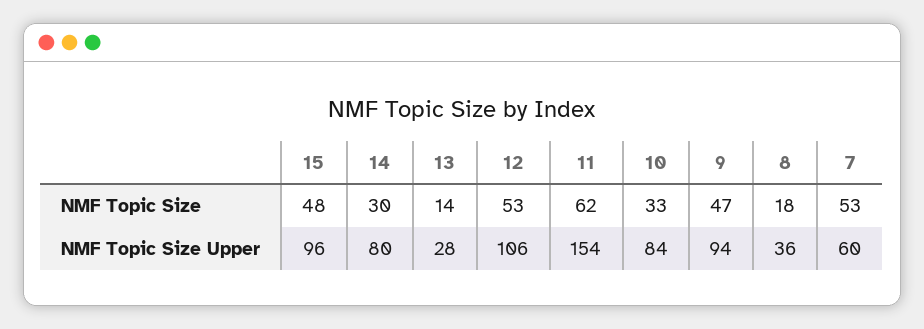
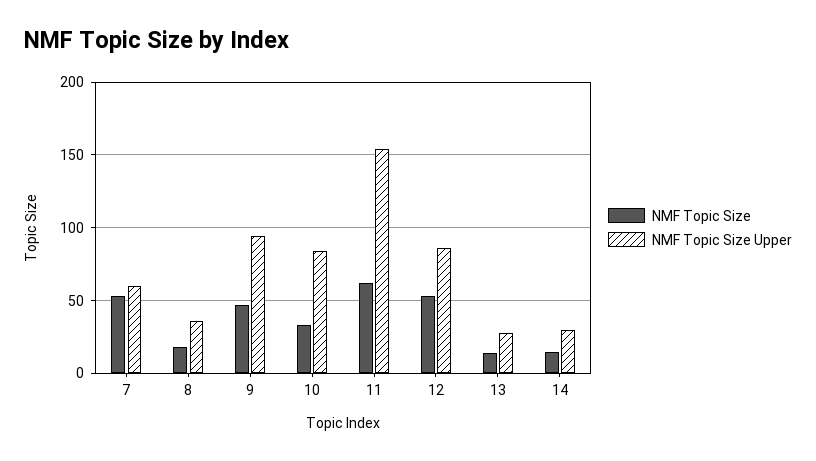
  {
    "NMF Topic Size": {
-     "15": 48,
-     "14": 30,
+     "14": 15,
      "13": 14,
      "12": 53,
      "11": 62,
      "10": 33,
      "9": 47,
      "8": 18,
      "7": 53
    },
    "NMF Topic Size Upper": {
-     "15": 96,
-     "14": 80,
+     "14": 30,
      "13": 28,
-     "12": 106,
+     "12": 85,
      "11": 154,
      "10": 84,
      "9": 94,
      "8": 36,
      "7": 60
    }
  }

